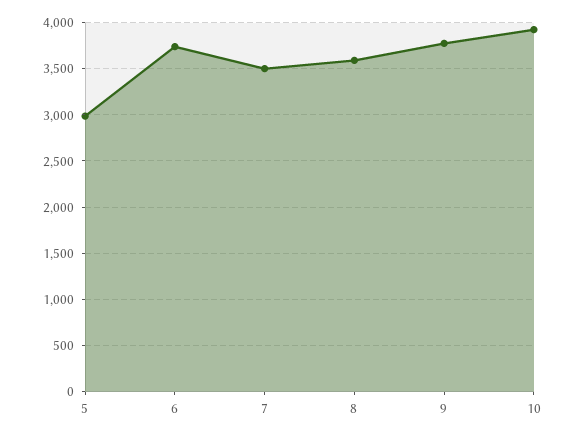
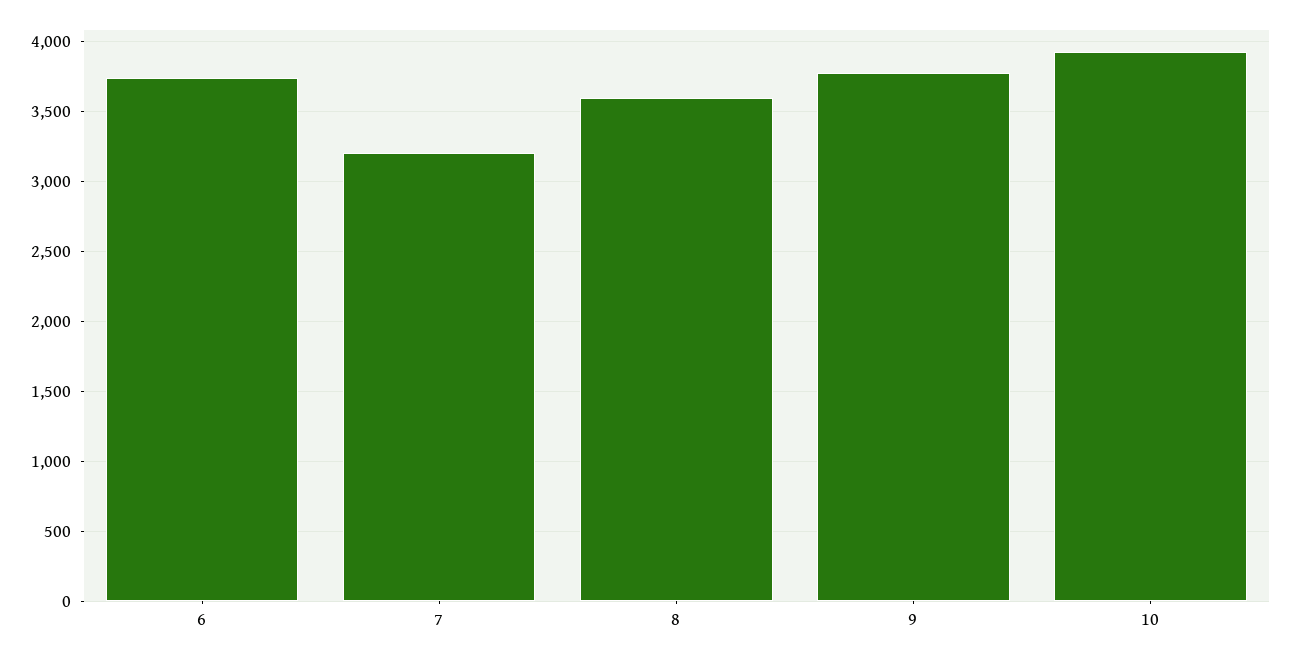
  {
-   "5": 3000,
    "6": 3750,
-   "7": 3500,
+   "7": 3200,
    "8": 3600,
    "9": 3750,
    "10": 3900
  }

